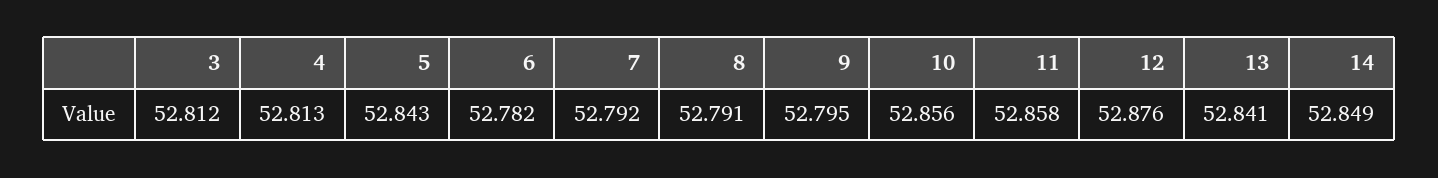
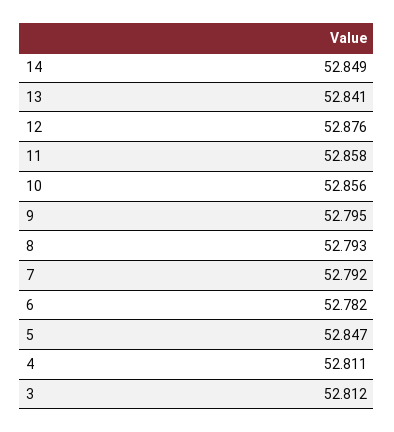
  {
    "3": 52.812,
-   "4": 52.813,
+   "4": 52.811,
-   "5": 52.843,
+   "5": 52.847,
    "6": 52.782,
    "7": 52.792,
-   "8": 52.791,
+   "8": 52.793,
    "9": 52.795,
    "10": 52.856,
    "11": 52.858,
    "12": 52.876,
    "13": 52.841,
    "14": 52.849
  }

